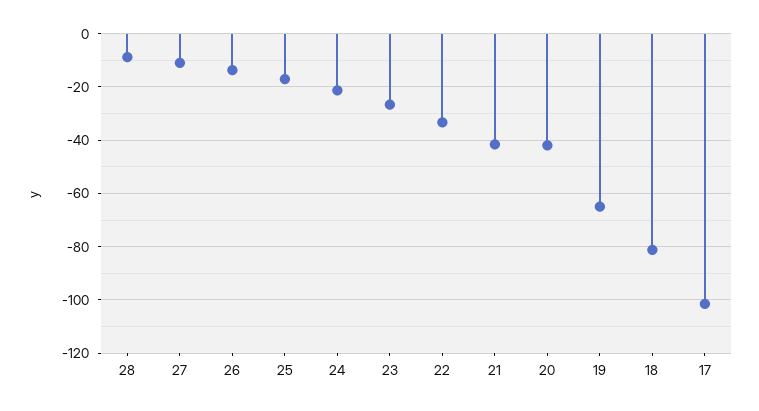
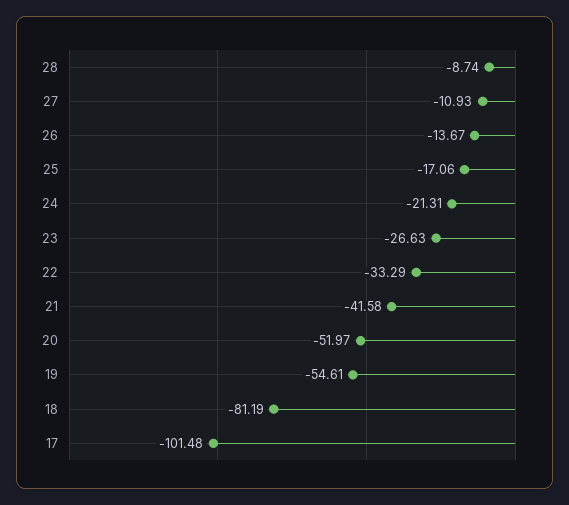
  {
    "28": -8.74,
    "27": -10.93,
    "26": -13.67,
    "25": -17.06,
    "24": -21.31,
    "23": -26.63,
    "22": -33.29,
    "21": -41.58,
-   "20": -42.5,
+   "20": -51.97,
-   "19": -65,
+   "19": -54.61,
    "18": -81.19,
    "17": -101.48
  }

